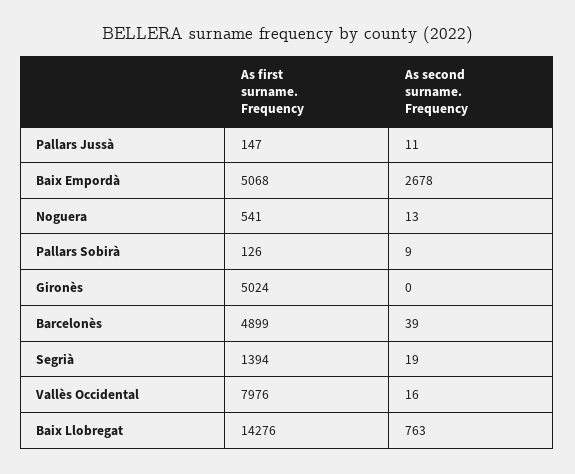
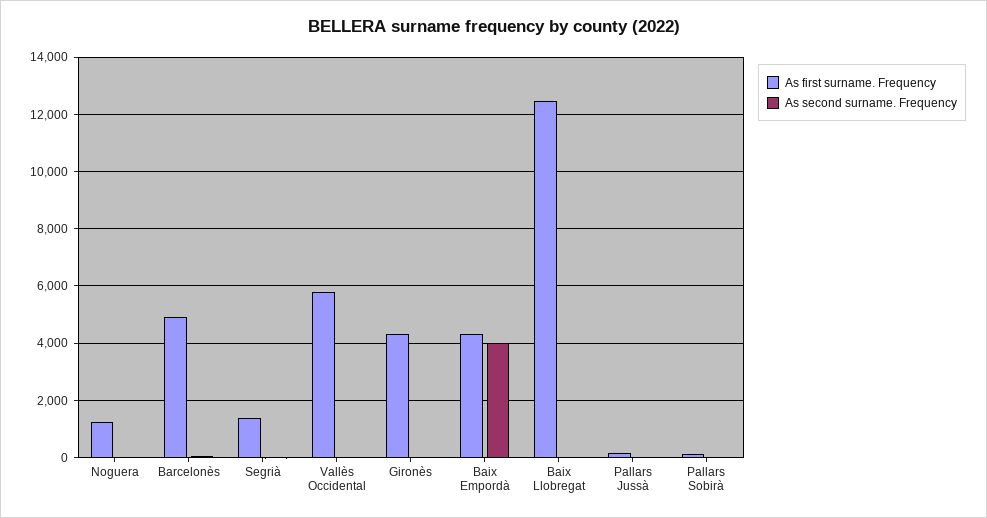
  {
    "As first surname. Frequency": {
      "Pallars Jussà": 147,
-     "Baix Empordà": 5068,
+     "Baix Empordà": 4250,
-     "Noguera": 541,
+     "Noguera": 1250,
      "Pallars Sobirà": 126,
-     "Gironès": 5024,
+     "Gironès": 4250,
      "Barcelonès": 4899,
      "Segrià": 1394,
-     "Vallès Occidental": 7976,
+     "Vallès Occidental": 5750,
-     "Baix Llobregat": 14276
+     "Baix Llobregat": 12500
    },
    "As second surname. Frequency": {
      "Pallars Jussà": 11,
-     "Baix Empordà": 2678,
+     "Baix Empordà": 4000,
      "Noguera": 13,
      "Pallars Sobirà": 9,
      "Gironès": 0,
      "Barcelonès": 39,
      "Segrià": 19,
      "Vallès Occidental": 16,
-     "Baix Llobregat": 763
+     "Baix Llobregat": 0
    }
  }

